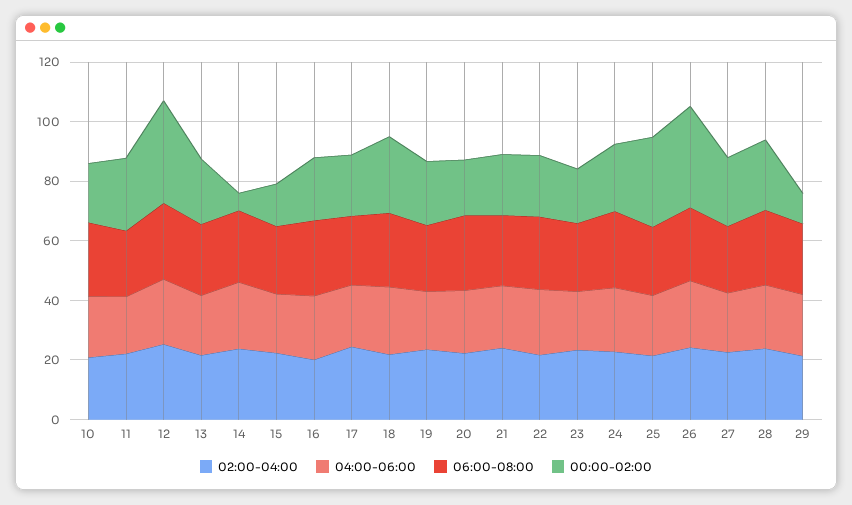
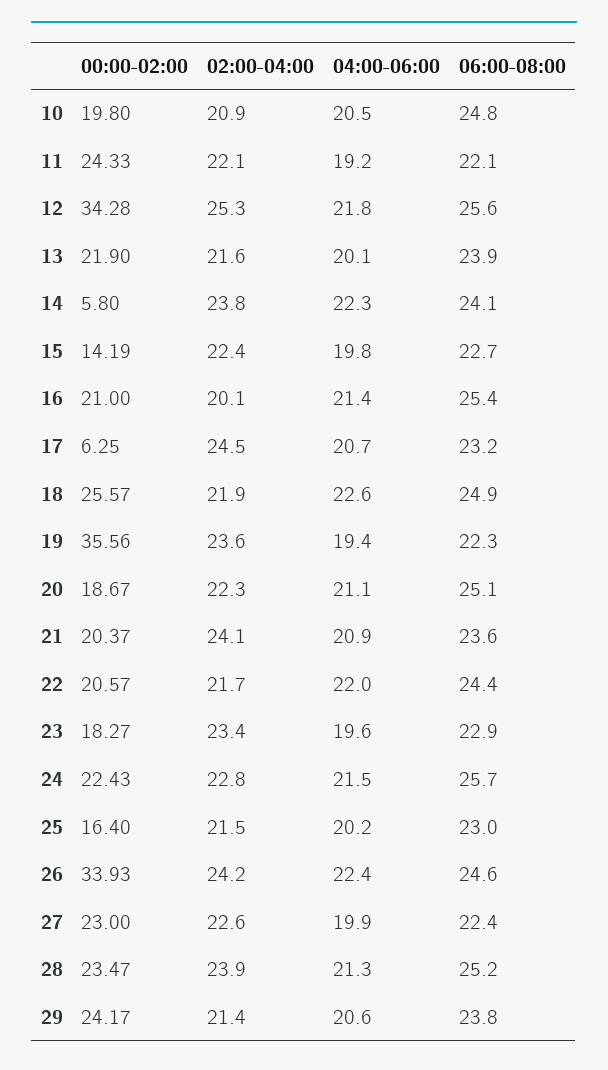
  {
    "02:00-04:00": {
      "10": 20.9,
      "11": 22.1,
      "12": 25.3,
      "13": 21.6,
      "14": 23.8,
      "15": 22.4,
      "16": 20.1,
      "17": 24.5,
      "18": 21.9,
      "19": 23.6,
      "20": 22.3,
      "21": 24.1,
      "22": 21.7,
      "23": 23.4,
      "24": 22.8,
      "25": 21.5,
      "26": 24.2,
      "27": 22.6,
      "28": 23.9,
      "29": 21.4
    },
    "04:00-06:00": {
      "10": 20.5,
      "11": 19.2,
      "12": 21.8,
      "13": 20.1,
      "14": 22.3,
      "15": 19.8,
      "16": 21.4,
      "17": 20.7,
      "18": 22.6,
      "19": 19.4,
      "20": 21.1,
      "21": 20.9,
      "22": 22,
      "23": 19.6,
      "24": 21.5,
      "25": 20.2,
      "26": 22.4,
      "27": 19.9,
      "28": 21.3,
      "29": 20.6
    },
    "06:00-08:00": {
      "10": 24.8,
      "11": 22.1,
      "12": 25.6,
      "13": 23.9,
      "14": 24.1,
      "15": 22.7,
      "16": 25.4,
      "17": 23.2,
      "18": 24.9,
      "19": 22.3,
      "20": 25.1,
      "21": 23.6,
      "22": 24.4,
      "23": 22.9,
      "24": 25.7,
      "25": 23,
      "26": 24.6,
      "27": 22.4,
      "28": 25.2,
      "29": 23.8
    },
    "00:00-02:00": {
      "10": 19.8,
      "11": 24.33,
      "12": 34.28,
      "13": 21.9,
      "14": 5.8,
      "15": 14.19,
      "16": 21,
-     "17": 20,
+     "17": 6.25,
      "18": 25.57,
-     "19": 20,
+     "19": 35.56,
      "20": 18.67,
      "21": 20.37,
      "22": 20.57,
      "23": 18.27,
      "24": 22.43,
-     "25": 30,
+     "25": 16.4,
      "26": 33.93,
      "27": 23,
      "28": 23.47,
-     "29": 10
+     "29": 24.17
    }
  }

